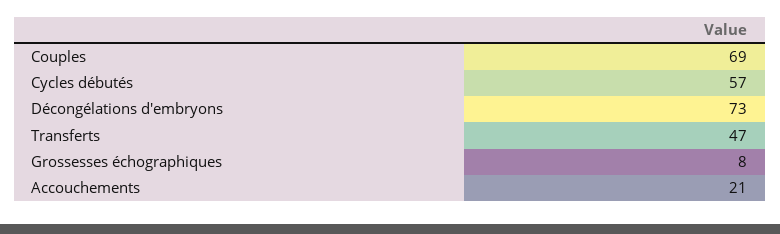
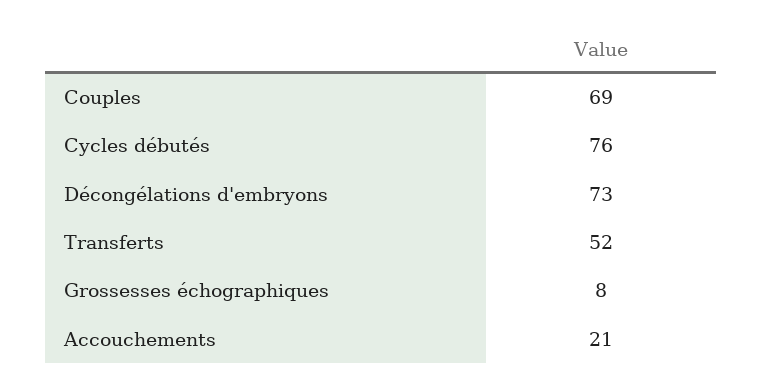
  {
    "Couples": 69,
-   "Cycles débutés": 57,
+   "Cycles débutés": 76,
    "Décongélations d'embryons": 73,
-   "Transferts": 47,
+   "Transferts": 52,
    "Grossesses échographiques": 8,
    "Accouchements": 21
  }

